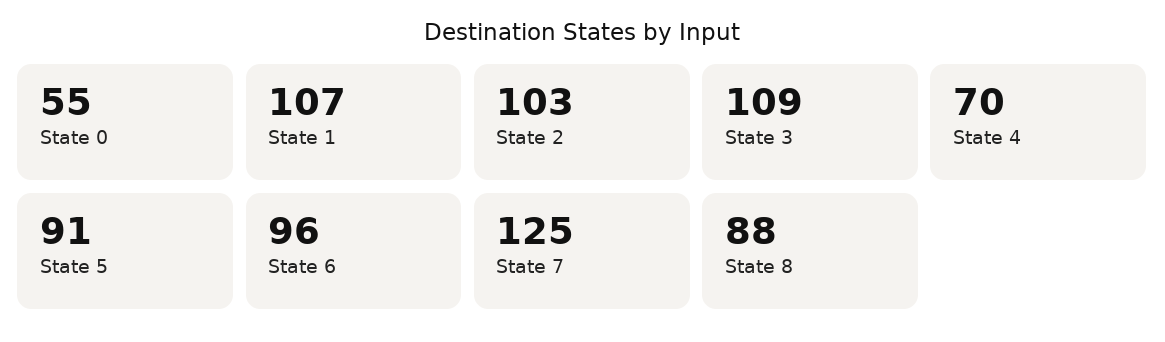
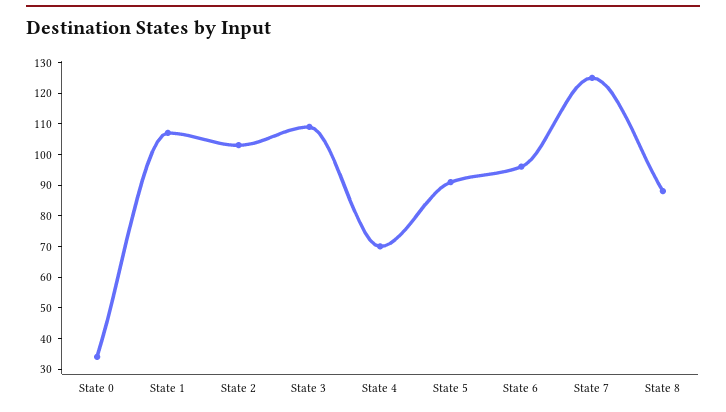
  {
-   "State 0": 55,
+   "State 0": 35,
    "State 1": 107,
    "State 2": 103,
    "State 3": 109,
    "State 4": 70,
    "State 5": 91,
    "State 6": 96,
    "State 7": 125,
    "State 8": 88
  }

